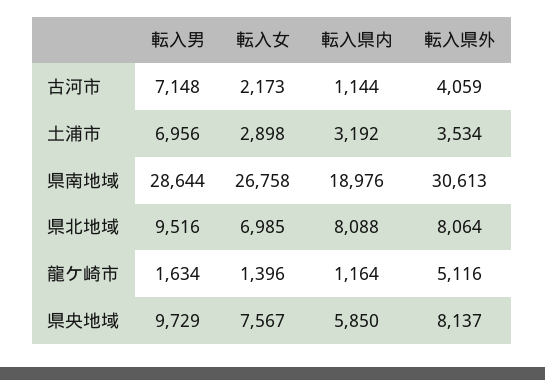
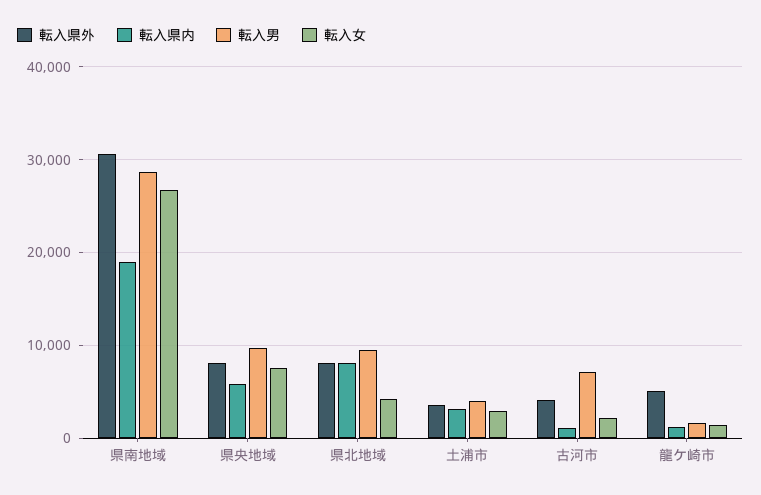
  {
    "転入男": {
      "古河市": 7148,
-     "土浦市": 6956,
+     "土浦市": 4000,
      "県南地域": 28644,
      "県北地域": 9516,
      "龍ケ崎市": 1634,
      "県央地域": 9729
    },
    "転入女": {
      "古河市": 2173,
      "土浦市": 2898,
      "県南地域": 26758,
-     "県北地域": 6985,
+     "県北地域": 4000,
      "龍ケ崎市": 1396,
      "県央地域": 7567
    },
    "転入県内": {
      "古河市": 1144,
      "土浦市": 3192,
      "県南地域": 18976,
      "県北地域": 8088,
      "龍ケ崎市": 1164,
      "県央地域": 5850
    },
    "転入県外": {
      "古河市": 4059,
      "土浦市": 3534,
      "県南地域": 30613,
      "県北地域": 8064,
      "龍ケ崎市": 5116,
      "県央地域": 8137
    }
  }

